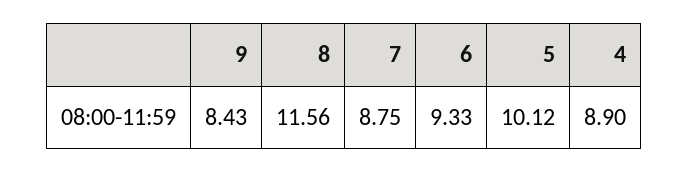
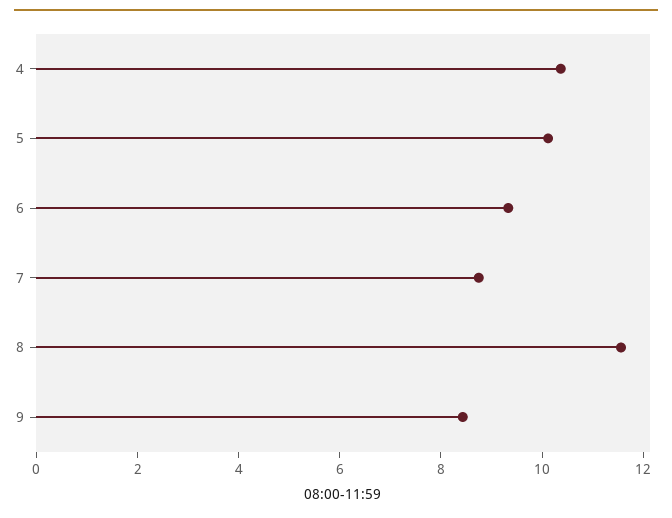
  {
    "9": 8.43,
    "8": 11.56,
    "7": 8.75,
    "6": 9.33,
    "5": 10.12,
-   "4": 8.9
+   "4": 10.5
  }

